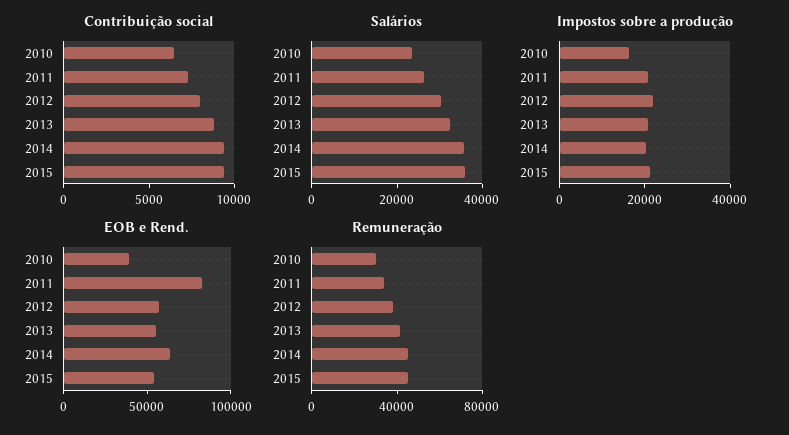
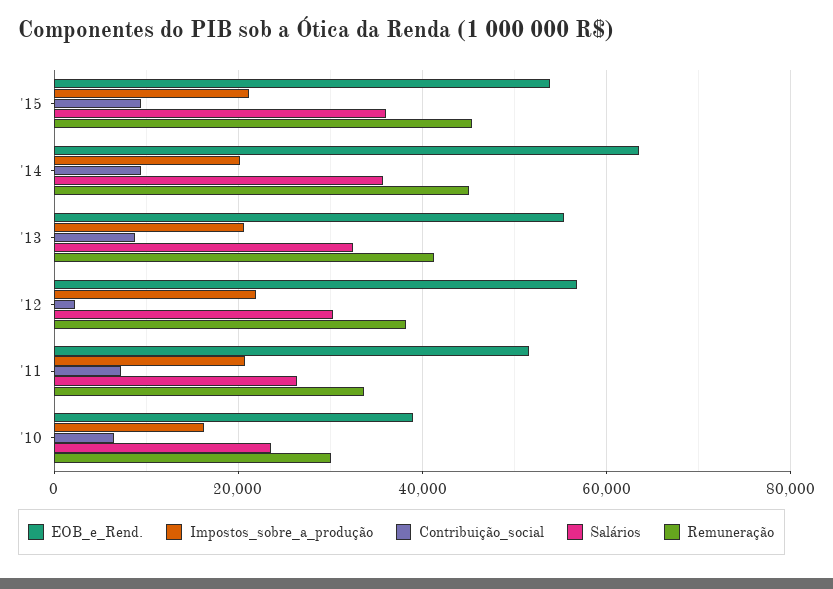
  {
    "Contribuição social": {
      "2010": 6000,
      "2011": 7000,
-     "2012": 8000,
+     "2012": 2000,
      "2013": 9000,
      "2014": 9000,
      "2015": 9000
    },
    "Salários": {
      "2010": 24000,
      "2011": 26000,
      "2012": 30000,
      "2013": 32000,
      "2014": 36000,
      "2015": 36000
    },
    "Impostos sobre a produção": {
      "2010": 16000,
      "2011": 20000,
      "2012": 22000,
      "2013": 20000,
      "2014": 20000,
      "2015": 22000
    },
    "EOB e Rend.": {
      "2010": 38000,
-     "2011": 80000,
+     "2011": 52000,
      "2012": 56000,
      "2013": 56000,
      "2014": 64000,
      "2015": 54000
    },
    "Remuneração": {
      "2010": 30000,
      "2011": 34000,
      "2012": 38000,
      "2013": 42000,
      "2014": 46000,
      "2015": 46000
    }
  }

